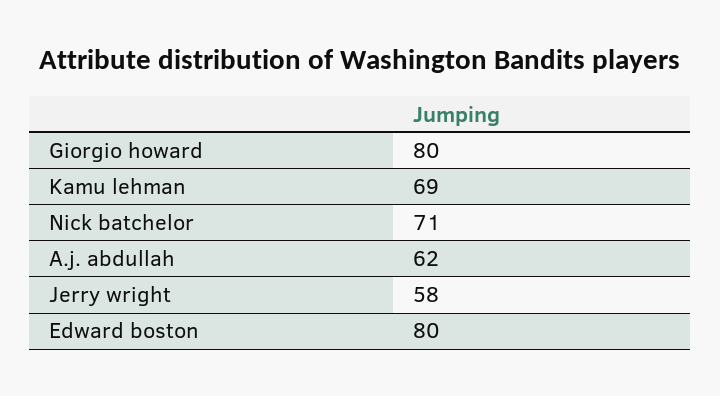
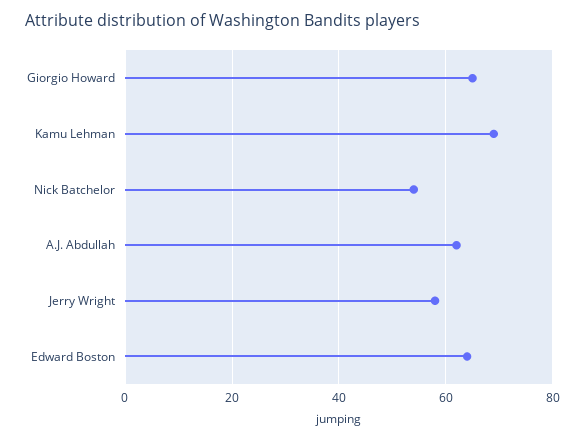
  {
-   "Giorgio howard": 80,
+   "Giorgio howard": 65,
    "Kamu lehman": 69,
-   "Nick batchelor": 71,
+   "Nick batchelor": 55,
    "A.j. abdullah": 62,
    "Jerry wright": 58,
-   "Edward boston": 80
+   "Edward boston": 65
  }

